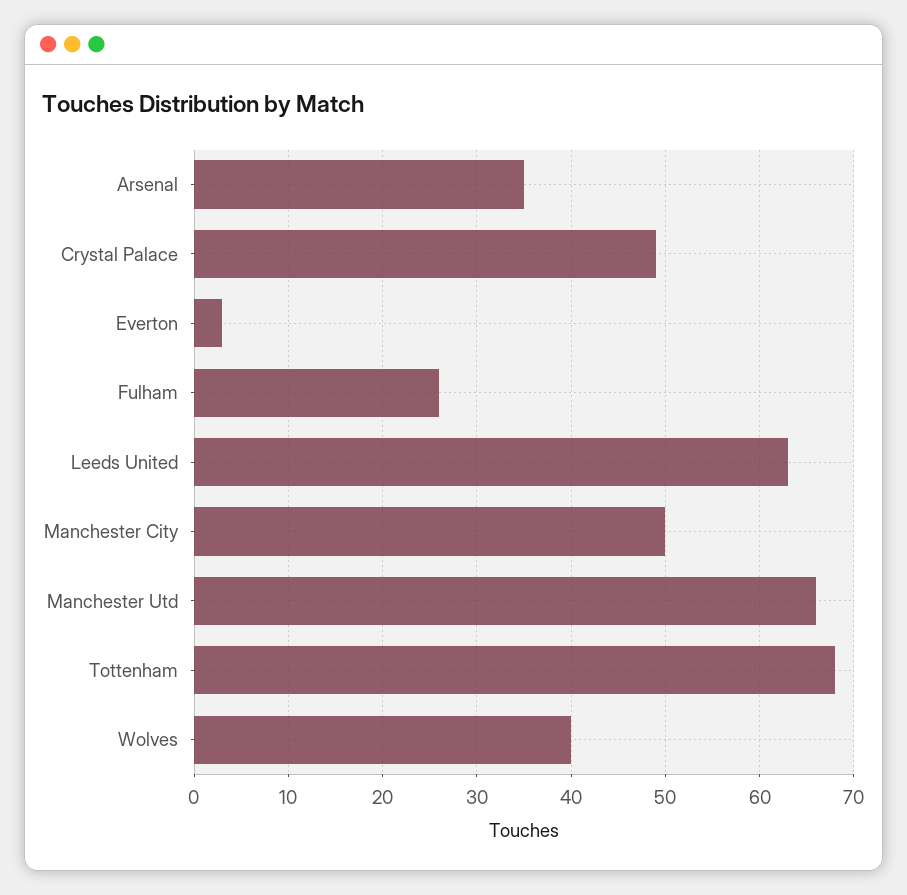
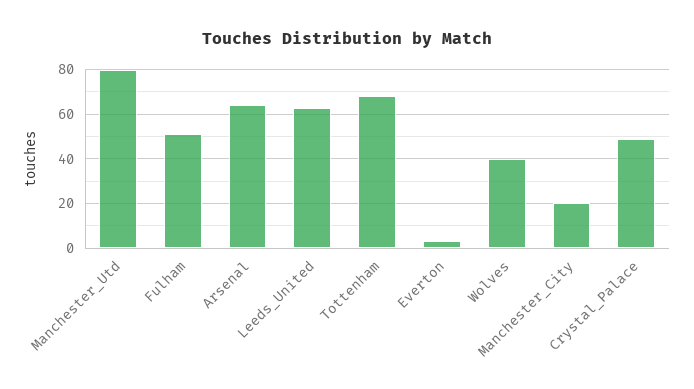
  {
-   "Arsenal": 35,
+   "Arsenal": 65,
    "Crystal Palace": 49,
    "Everton": 3,
-   "Fulham": 26,
+   "Fulham": 50,
    "Leeds United": 63,
-   "Manchester City": 50,
+   "Manchester City": 20,
-   "Manchester Utd": 66,
+   "Manchester Utd": 80,
    "Tottenham": 68,
    "Wolves": 40
  }

